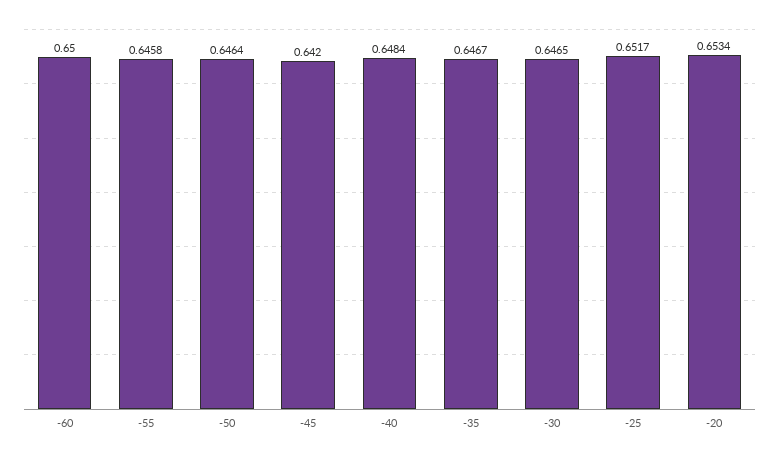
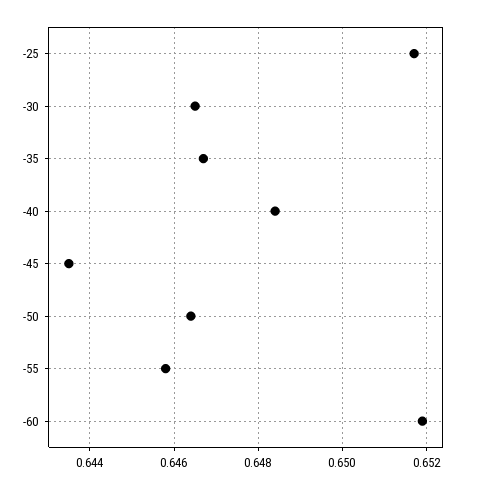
  {
-   "-60": 0.65,
+   "-60": 0.652,
    "-55": 0.6458,
    "-50": 0.6464,
-   "-45": 0.642,
+   "-45": 0.6435,
    "-40": 0.6484,
    "-35": 0.6467,
    "-30": 0.6465,
-   "-25": 0.6517,
+   "-25": 0.6517
-   "-20": 0.6534
  }

